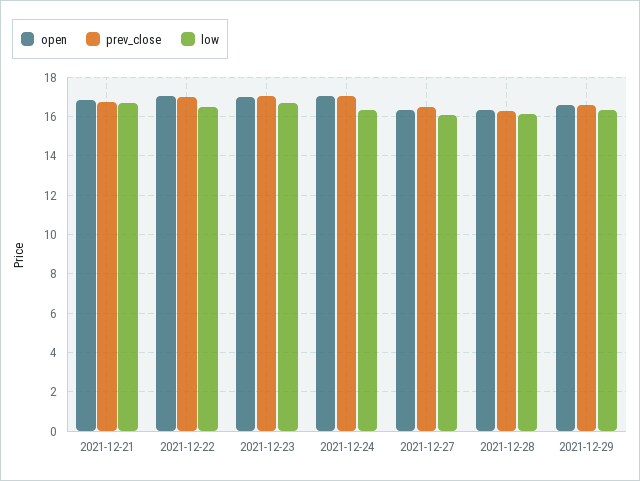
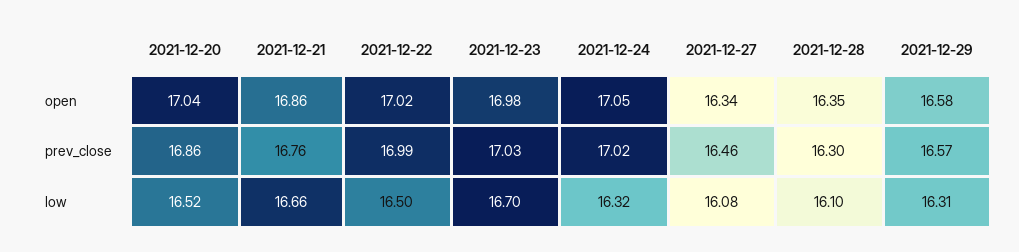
  {
    "open": {
      "2021-12-21": 16.86,
      "2021-12-22": 17.02,
      "2021-12-23": 16.98,
      "2021-12-24": 17.05,
      "2021-12-27": 16.34,
      "2021-12-28": 16.35,
-     "2021-12-29": 16.58
+     "2021-12-29": 16.58,
+     "2021-12-20": 17.04
    },
    "prev_close": {
      "2021-12-21": 16.76,
      "2021-12-22": 16.99,
      "2021-12-23": 17.03,
      "2021-12-24": 17.02,
      "2021-12-27": 16.46,
      "2021-12-28": 16.3,
-     "2021-12-29": 16.57
+     "2021-12-29": 16.57,
+     "2021-12-20": 16.86
    },
    "low": {
      "2021-12-21": 16.66,
      "2021-12-22": 16.5,
      "2021-12-23": 16.7,
      "2021-12-24": 16.32,
      "2021-12-27": 16.08,
      "2021-12-28": 16.1,
-     "2021-12-29": 16.31
+     "2021-12-29": 16.31,
+     "2021-12-20": 16.52
    }
  }

